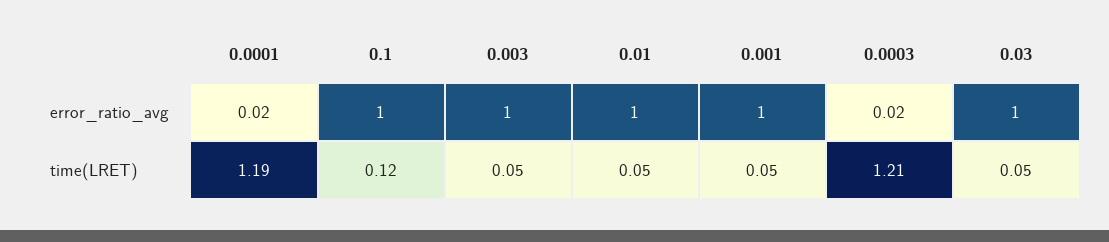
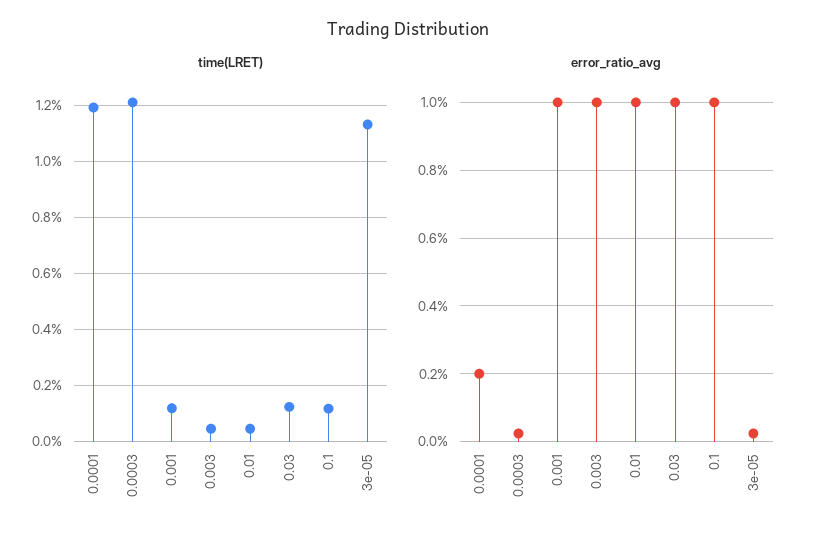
  {
    "error_ratio_avg": {
-     "0.0001": 0.02,
+     "0.0001": 0.2,
      "0.1": 1,
      "0.003": 1,
      "0.01": 1,
      "0.001": 1,
      "0.0003": 0.02,
-     "0.03": 1
+     "0.03": 1,
+     "3e-05": 0.02
    },
    "time(LRET)": {
      "0.0001": 1.19,
      "0.1": 0.12,
      "0.003": 0.05,
      "0.01": 0.05,
-     "0.001": 0.05,
+     "0.001": 0.125,
      "0.0003": 1.21,
-     "0.03": 0.05
+     "0.03": 0.125,
+     "3e-05": 1.125
    }
  }

